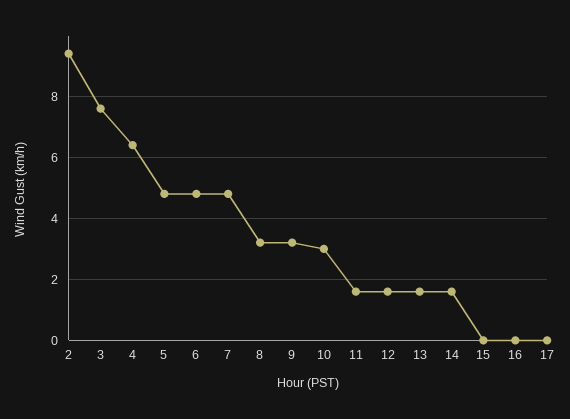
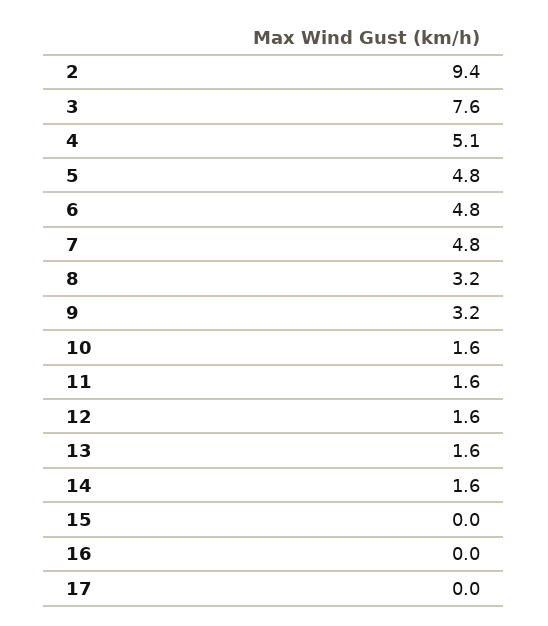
  {
    "2": 9.4,
    "3": 7.6,
-   "4": 6.5,
+   "4": 5.1,
    "5": 4.8,
    "6": 4.8,
    "7": 4.8,
    "8": 3.2,
    "9": 3.2,
-   "10": 3,
+   "10": 1.6,
    "11": 1.6,
    "12": 1.6,
    "13": 1.6,
    "14": 1.6,
    "15": 0,
    "16": 0,
    "17": 0
  }

